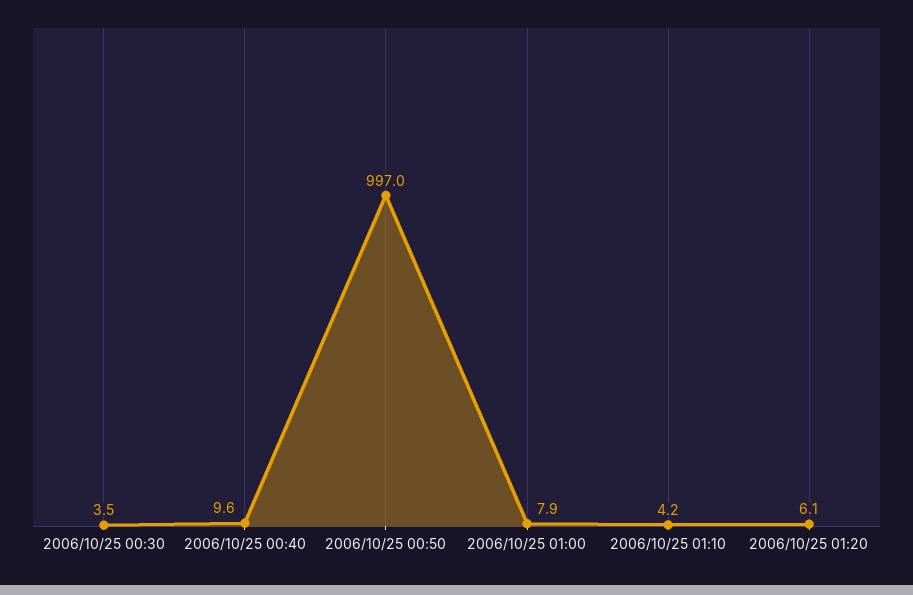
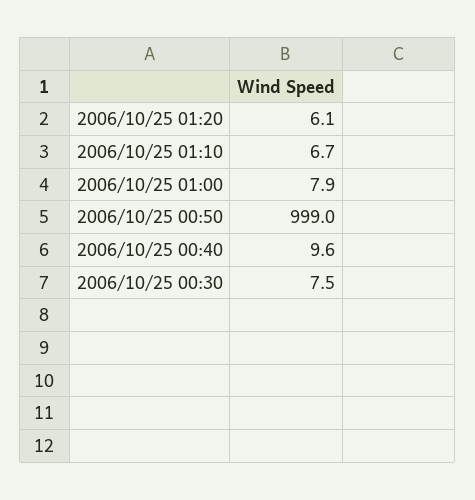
  {
-   "2006/10/25 00:30": 3.5,
+   "2006/10/25 00:30": 7.5,
    "2006/10/25 00:40": 9.6,
-   "2006/10/25 00:50": 997,
+   "2006/10/25 00:50": 999,
    "2006/10/25 01:00": 7.9,
-   "2006/10/25 01:10": 4.2,
+   "2006/10/25 01:10": 6.7,
    "2006/10/25 01:20": 6.1
  }

